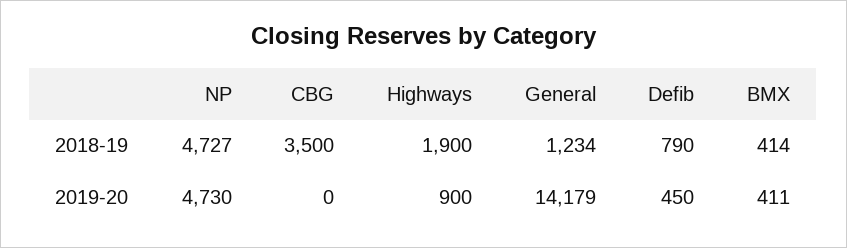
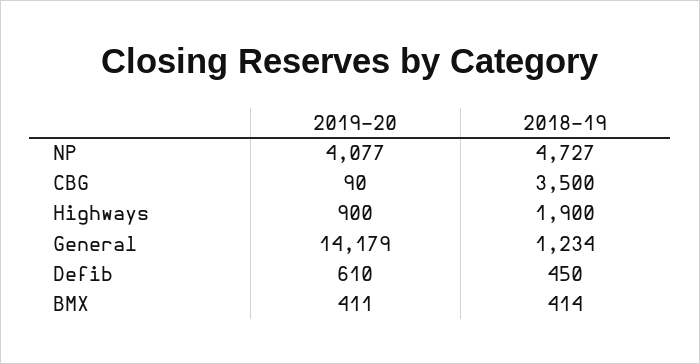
  {
    "NP": {
      "2018-19": 4727,
-     "2019-20": 4730
+     "2019-20": 4077
    },
    "CBG": {
      "2018-19": 3500,
-     "2019-20": 0
+     "2019-20": 90
    },
    "Highways": {
      "2018-19": 1900,
      "2019-20": 900
    },
    "General": {
      "2018-19": 1234,
      "2019-20": 14179
    },
    "Defib": {
-     "2018-19": 790,
+     "2018-19": 450,
-     "2019-20": 450
+     "2019-20": 610
    },
    "BMX": {
      "2018-19": 414,
      "2019-20": 411
    }
  }

